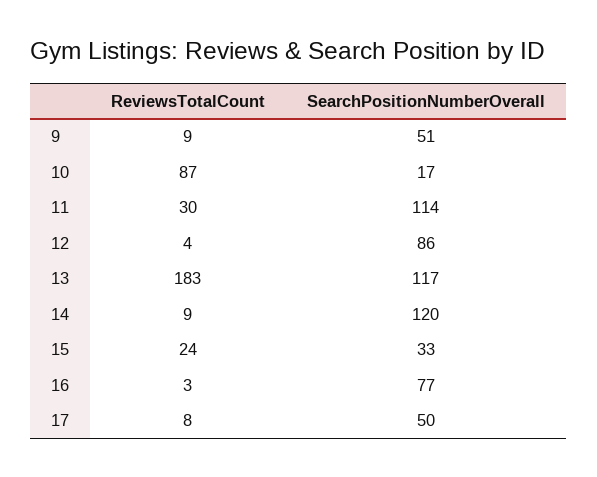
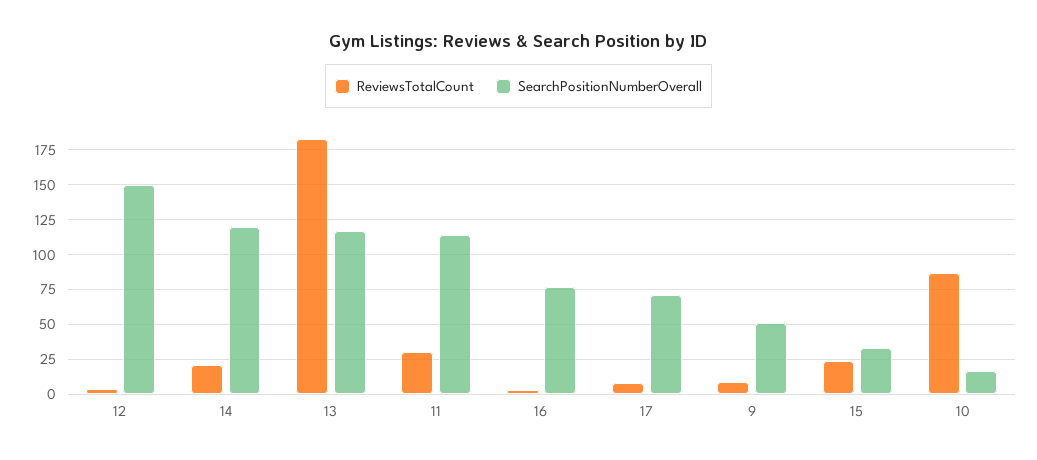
  {
    "ReviewsTotalCount": {
      "9": 9,
      "10": 87,
      "11": 30,
      "12": 4,
      "13": 183,
-     "14": 9,
+     "14": 20,
      "15": 24,
      "16": 3,
      "17": 8
    },
    "SearchPositionNumberOverall": {
      "9": 51,
      "10": 17,
      "11": 114,
-     "12": 86,
+     "12": 150,
      "13": 117,
      "14": 120,
      "15": 33,
      "16": 77,
-     "17": 50
+     "17": 70
    }
  }

